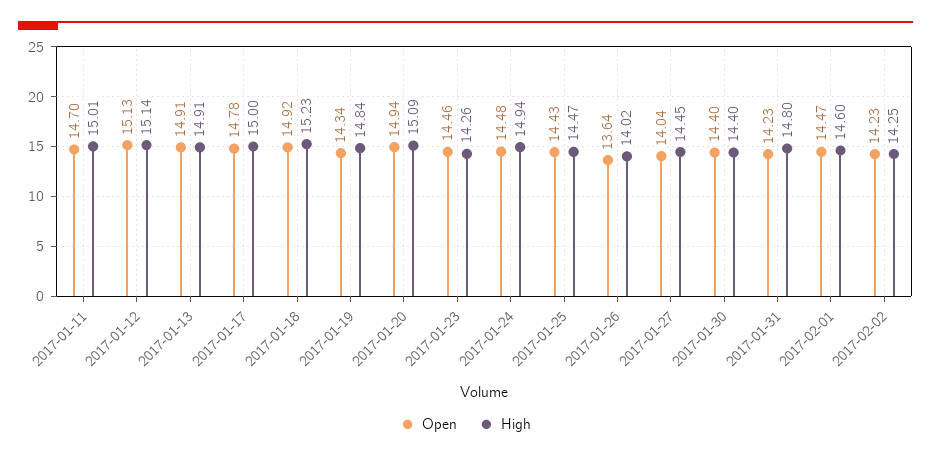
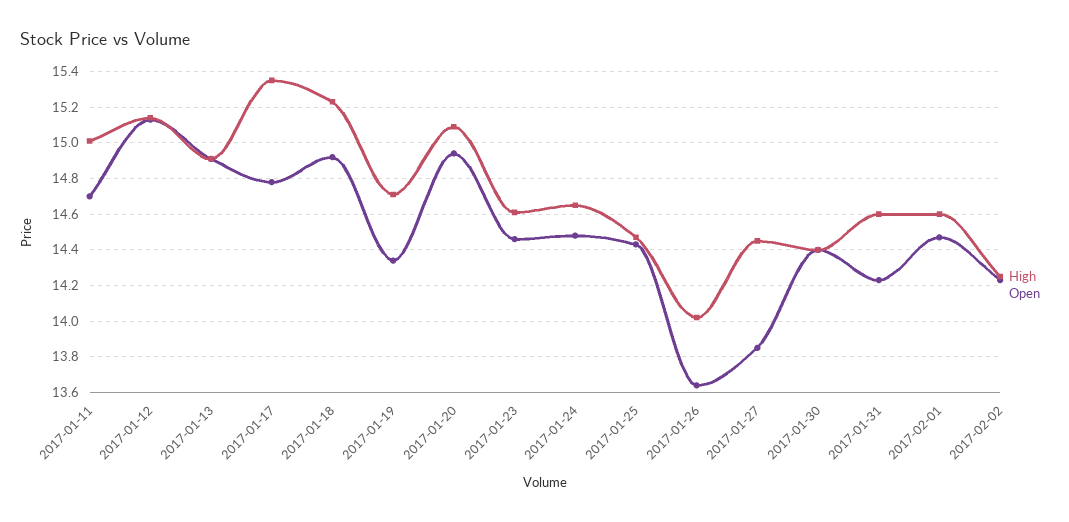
  {
    "Open": {
      "2017-01-11": 14.7,
      "2017-01-12": 15.13,
      "2017-01-13": 14.91,
      "2017-01-17": 14.78,
      "2017-01-18": 14.92,
      "2017-01-19": 14.34,
      "2017-01-20": 14.94,
      "2017-01-23": 14.46,
      "2017-01-24": 14.48,
      "2017-01-25": 14.43,
      "2017-01-26": 13.64,
-     "2017-01-27": 14.04,
+     "2017-01-27": 13.85,
      "2017-01-30": 14.4,
      "2017-01-31": 14.23,
      "2017-02-01": 14.47,
      "2017-02-02": 14.23
    },
    "High": {
      "2017-01-11": 15.01,
      "2017-01-12": 15.14,
      "2017-01-13": 14.91,
-     "2017-01-17": 15,
+     "2017-01-17": 15.35,
      "2017-01-18": 15.23,
-     "2017-01-19": 14.84,
+     "2017-01-19": 14.7,
      "2017-01-20": 15.09,
-     "2017-01-23": 14.26,
+     "2017-01-23": 14.6,
-     "2017-01-24": 14.94,
+     "2017-01-24": 14.65,
      "2017-01-25": 14.47,
      "2017-01-26": 14.02,
      "2017-01-27": 14.45,
      "2017-01-30": 14.4,
-     "2017-01-31": 14.8,
+     "2017-01-31": 14.6,
      "2017-02-01": 14.6,
      "2017-02-02": 14.25
    }
  }

